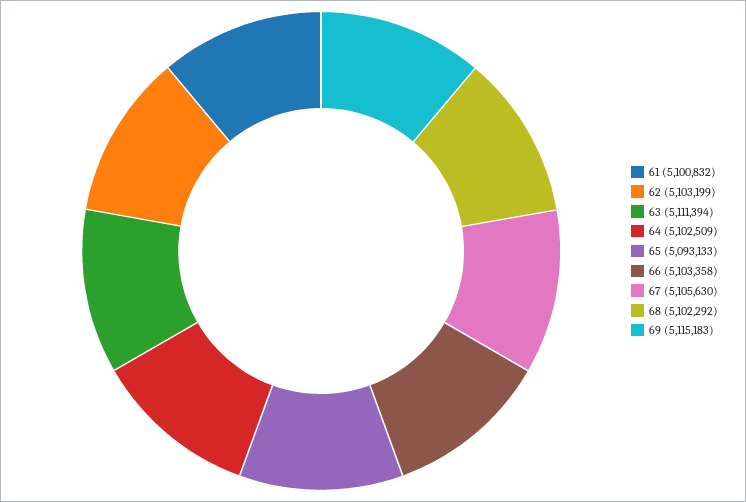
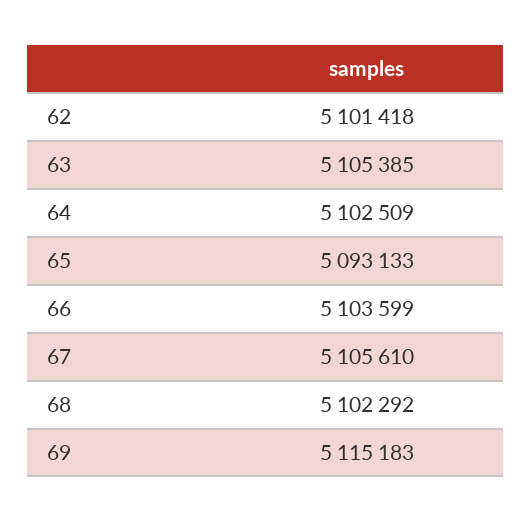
  {
-   "61": 5100832,
-   "62": 5103199,
+   "62": 5101418,
-   "63": 5111394,
+   "63": 5105385,
    "64": 5102509,
    "65": 5093133,
-   "66": 5103358,
+   "66": 5103599,
-   "67": 5105630,
+   "67": 5105610,
    "68": 5102292,
    "69": 5115183
  }

